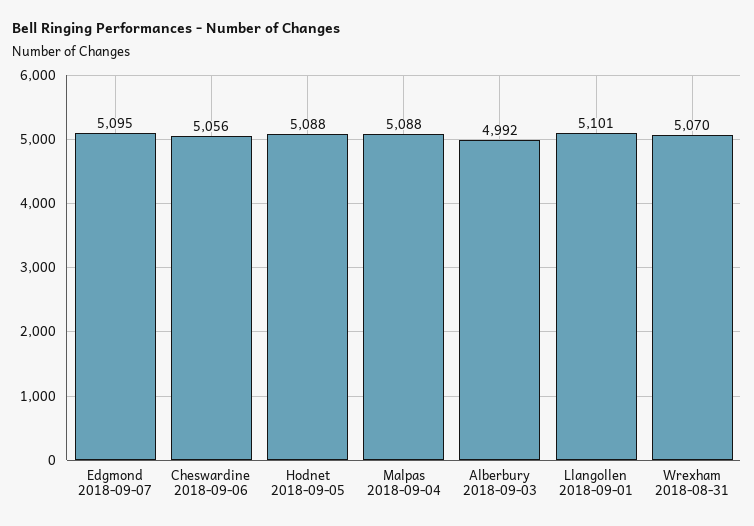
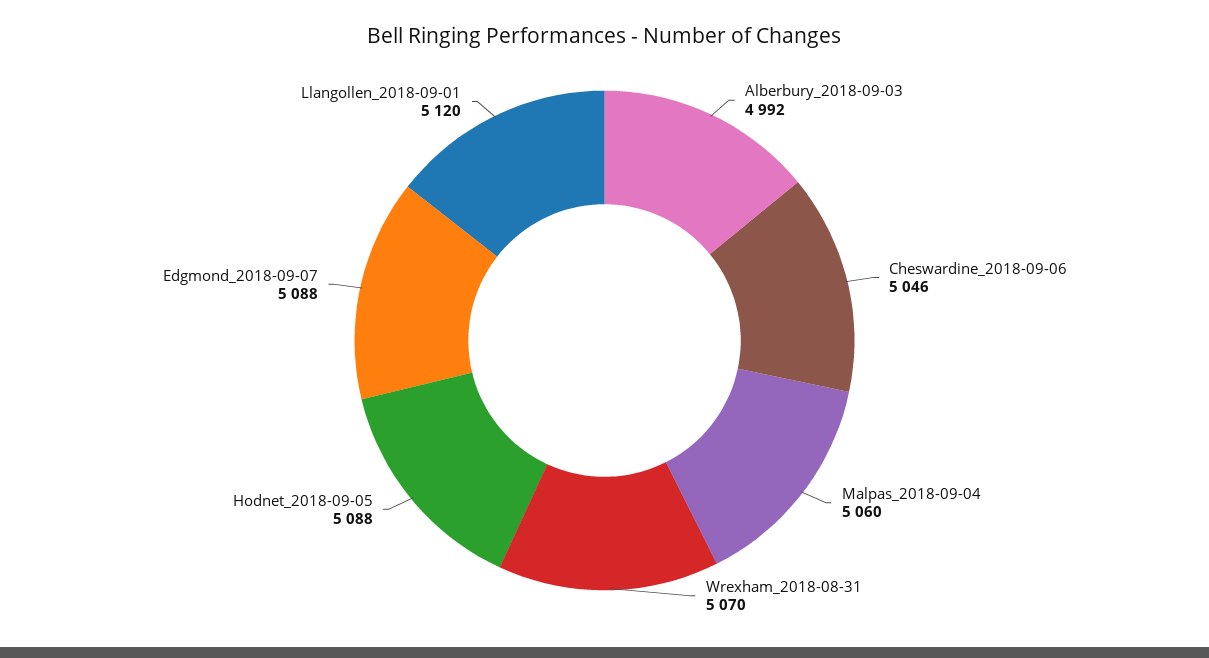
  {
-   "Edgmond 2018-09-07": 5095,
+   "Edgmond 2018-09-07": 5088,
-   "Cheswardine 2018-09-06": 5056,
+   "Cheswardine 2018-09-06": 5046,
    "Hodnet 2018-09-05": 5088,
-   "Malpas 2018-09-04": 5088,
+   "Malpas 2018-09-04": 5060,
    "Alberbury 2018-09-03": 4992,
-   "Llangollen 2018-09-01": 5101,
+   "Llangollen 2018-09-01": 5120,
    "Wrexham 2018-08-31": 5070
  }

